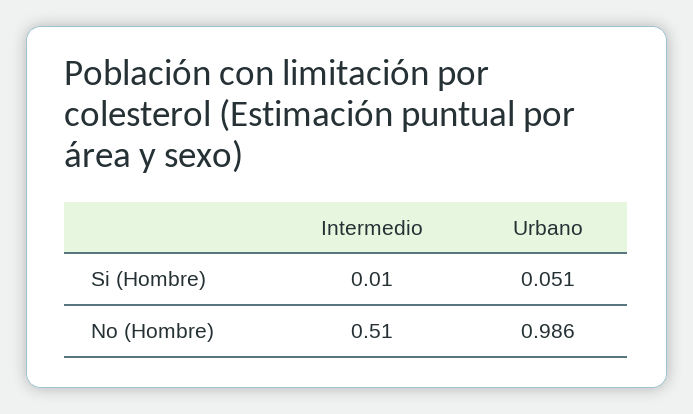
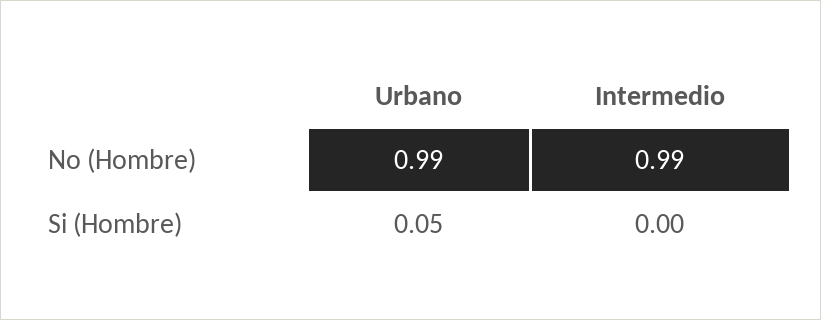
  {
    "Intermedio": {
-     "Si (Hombre)": 0.01,
+     "Si (Hombre)": 0,
-     "No (Hombre)": 0.51
+     "No (Hombre)": 0.99
    },
    "Urbano": {
      "Si (Hombre)": 0.051,
      "No (Hombre)": 0.986
    }
  }

